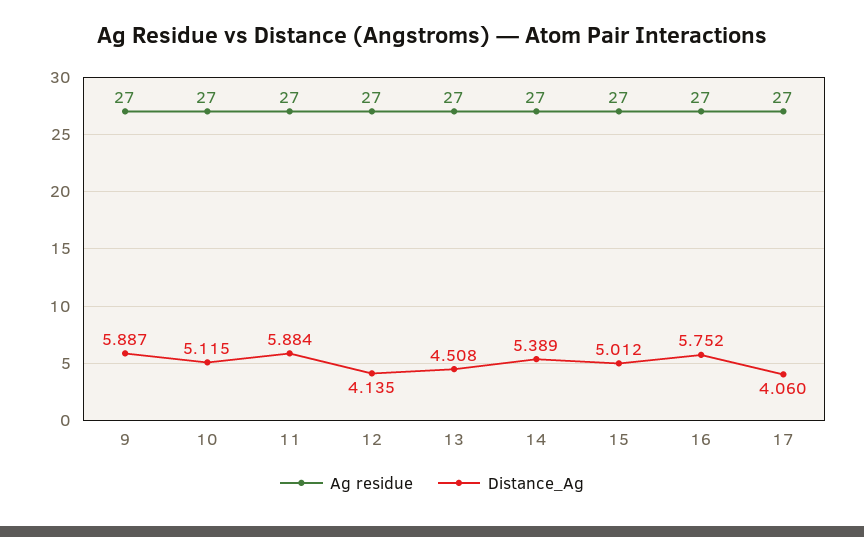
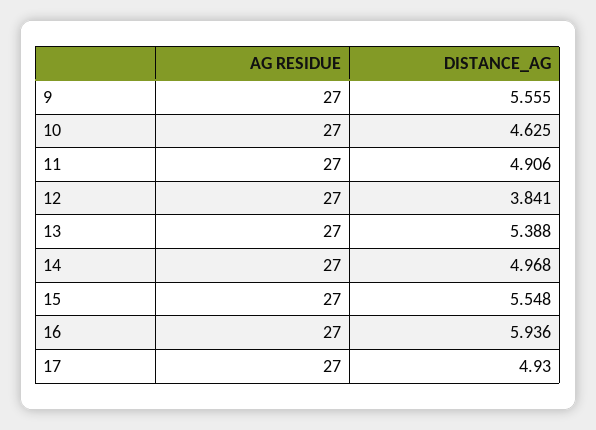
  {
    "Ag residue": {
      "9": 27,
      "10": 27,
      "11": 27,
      "12": 27,
      "13": 27,
      "14": 27,
      "15": 27,
      "16": 27,
      "17": 27
    },
    "Distance_Ag": {
-     "9": 5.887,
+     "9": 5.555,
-     "10": 5.115,
+     "10": 4.625,
-     "11": 5.884,
+     "11": 4.906,
-     "12": 4.135,
+     "12": 3.841,
-     "13": 4.508,
+     "13": 5.388,
-     "14": 5.389,
+     "14": 4.968,
-     "15": 5.012,
+     "15": 5.548,
-     "16": 5.752,
+     "16": 5.936,
-     "17": 4.06
+     "17": 4.93
    }
  }

